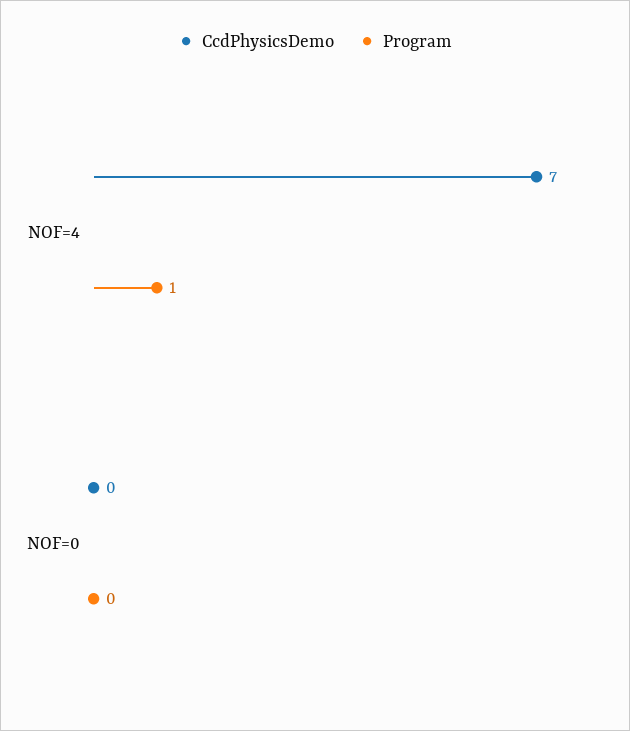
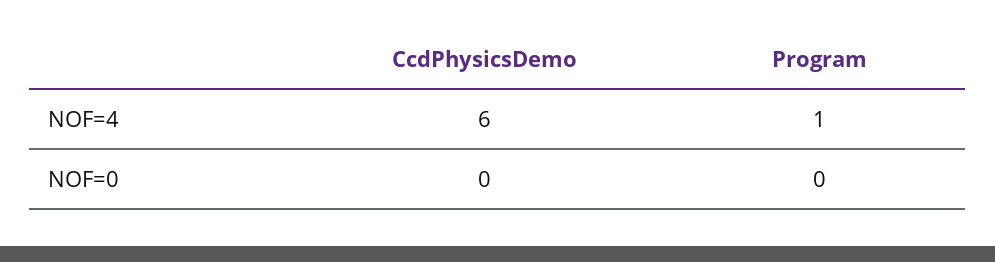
  {
    "CcdPhysicsDemo": {
-     "NOF=4": 7,
+     "NOF=4": 6,
      "NOF=0": 0
    },
    "Program": {
      "NOF=4": 1,
      "NOF=0": 0
    }
  }

